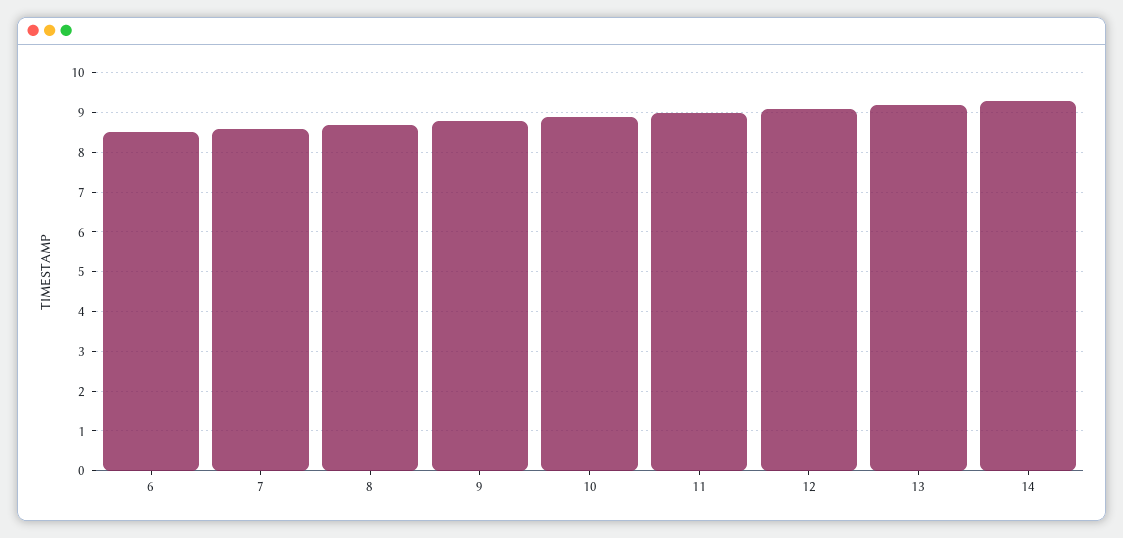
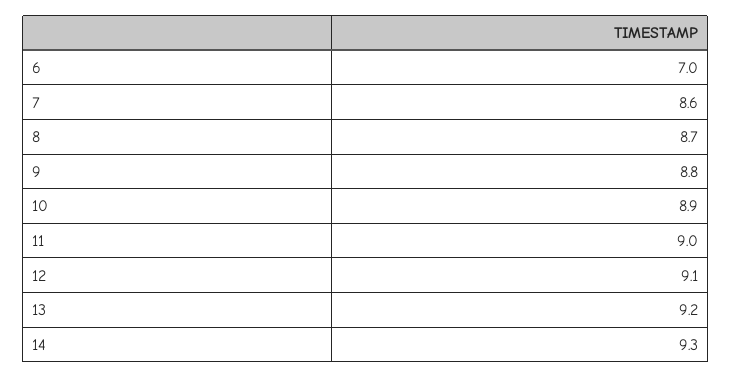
  {
-   "6": 8.5,
+   "6": 7,
    "7": 8.6,
    "8": 8.7,
    "9": 8.8,
    "10": 8.9,
    "11": 9,
    "12": 9.1,
    "13": 9.2,
    "14": 9.3
  }

